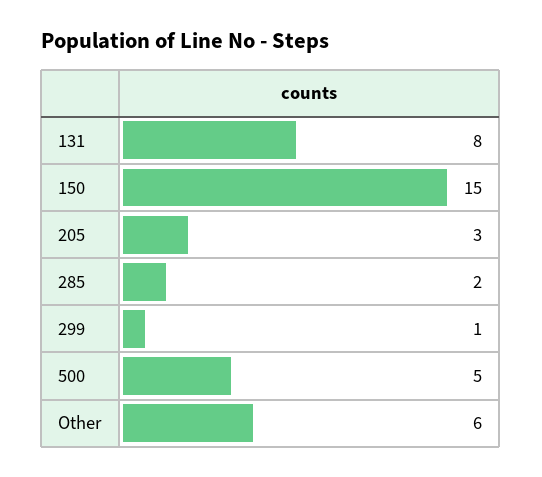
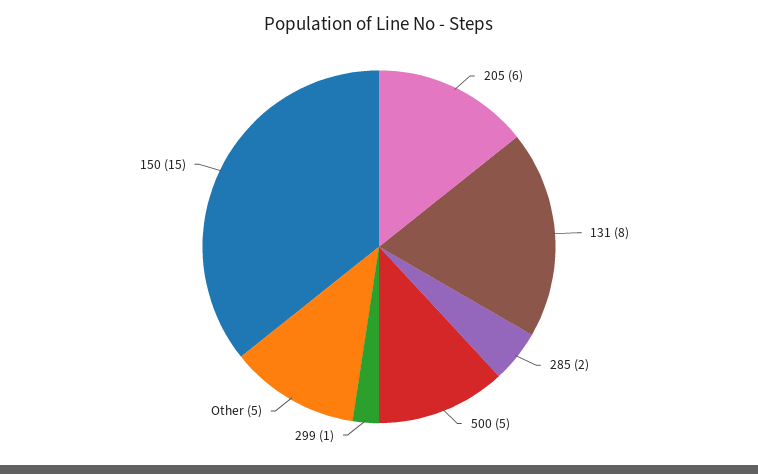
  {
    "131": 8,
    "150": 15,
-   "205": 3,
+   "205": 6,
    "285": 2,
    "299": 1,
    "500": 5,
-   "Other": 6
+   "Other": 5
  }

